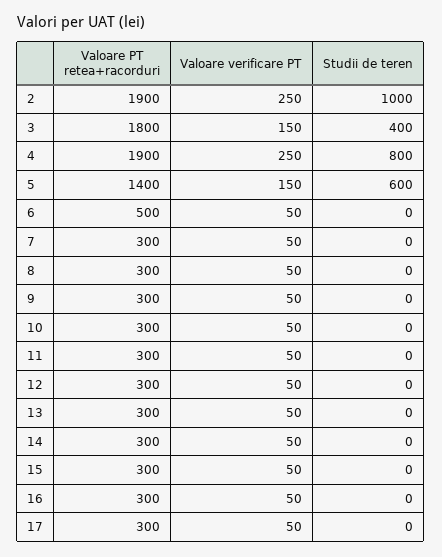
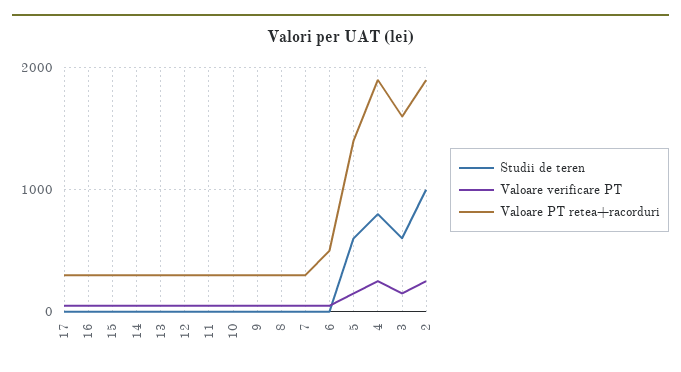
  {
    "Valoare PT retea+racorduri": {
      "2": 1900,
-     "3": 1800,
+     "3": 1600,
      "4": 1900,
      "5": 1400,
      "6": 500,
      "7": 300,
      "8": 300,
      "9": 300,
      "10": 300,
      "11": 300,
      "12": 300,
      "13": 300,
      "14": 300,
      "15": 300,
      "16": 300,
      "17": 300
    },
    "Valoare verificare PT": {
      "2": 250,
      "3": 150,
      "4": 250,
      "5": 150,
      "6": 50,
      "7": 50,
      "8": 50,
      "9": 50,
      "10": 50,
      "11": 50,
      "12": 50,
      "13": 50,
      "14": 50,
      "15": 50,
      "16": 50,
      "17": 50
    },
    "Studii de teren": {
      "2": 1000,
-     "3": 400,
+     "3": 600,
      "4": 800,
      "5": 600,
      "6": 0,
      "7": 0,
      "8": 0,
      "9": 0,
      "10": 0,
      "11": 0,
      "12": 0,
      "13": 0,
      "14": 0,
      "15": 0,
      "16": 0,
      "17": 0
    }
  }

